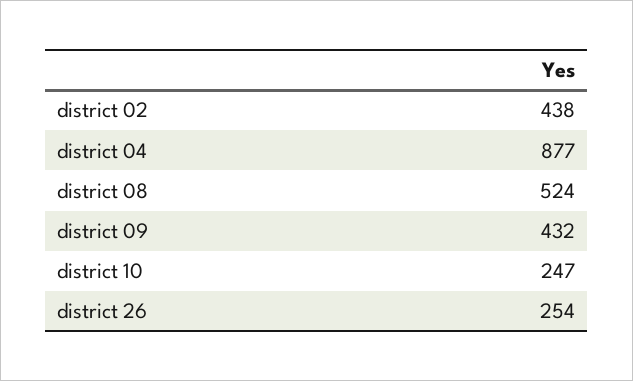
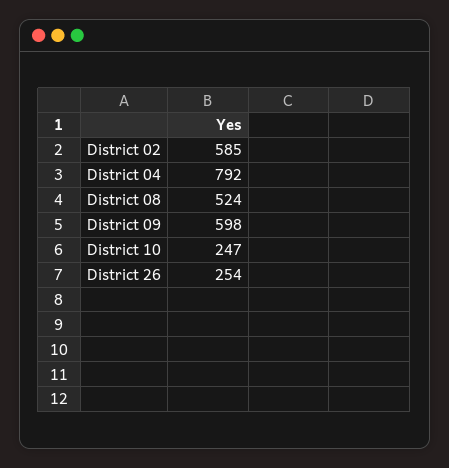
  {
-   "district 02": 438,
+   "district 02": 585,
-   "district 04": 877,
+   "district 04": 792,
    "district 08": 524,
-   "district 09": 432,
+   "district 09": 598,
    "district 10": 247,
    "district 26": 254
  }

